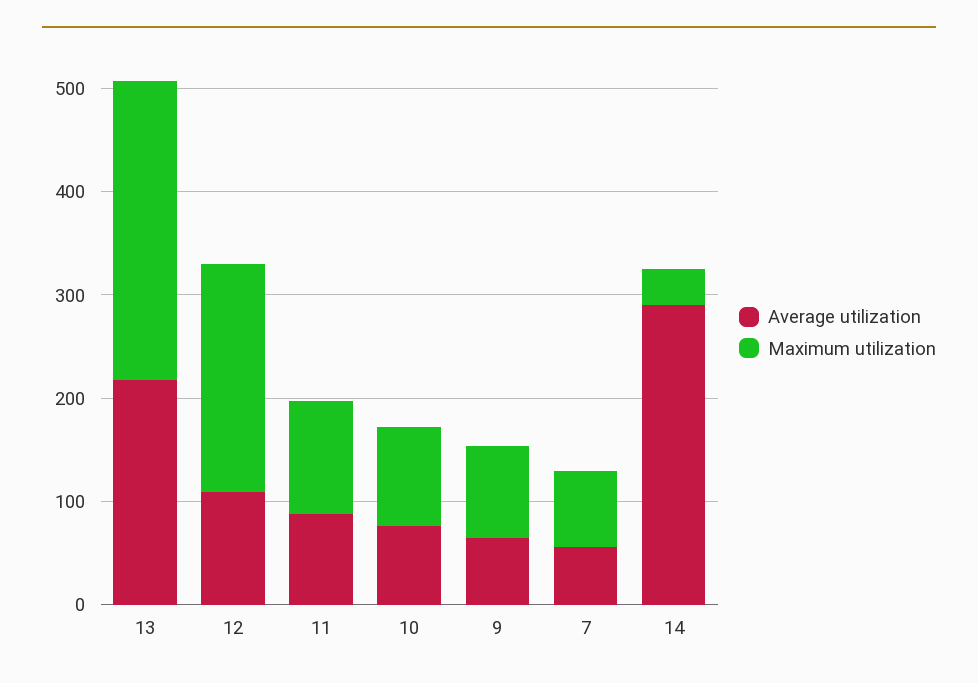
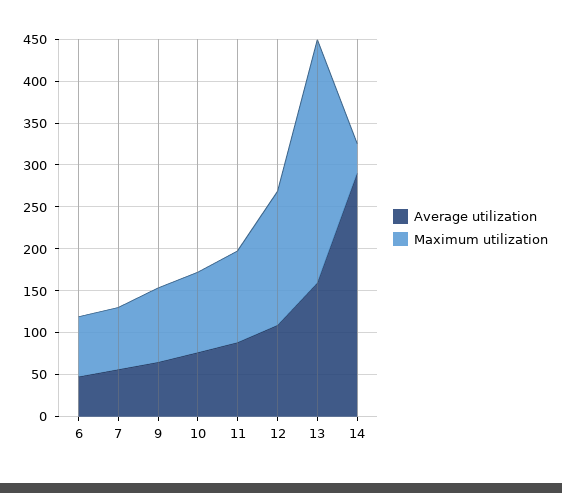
  {
    "Average utilization": {
-     "13": 220,
+     "13": 160,
      "12": 110,
      "11": 90,
      "10": 80,
      "9": 60,
      "7": 60,
-     "14": 290
+     "14": 290,
+     "6": 50
    },
    "Maximum utilization": {
      "13": 290,
-     "12": 220,
+     "12": 160,
      "11": 110,
      "10": 100,
      "9": 90,
      "7": 70,
-     "14": 40
+     "14": 40,
+     "6": 70
    }
  }

